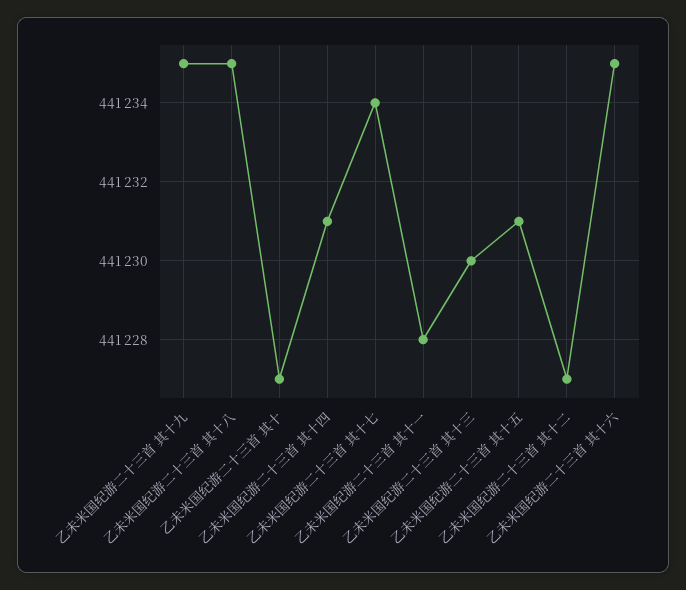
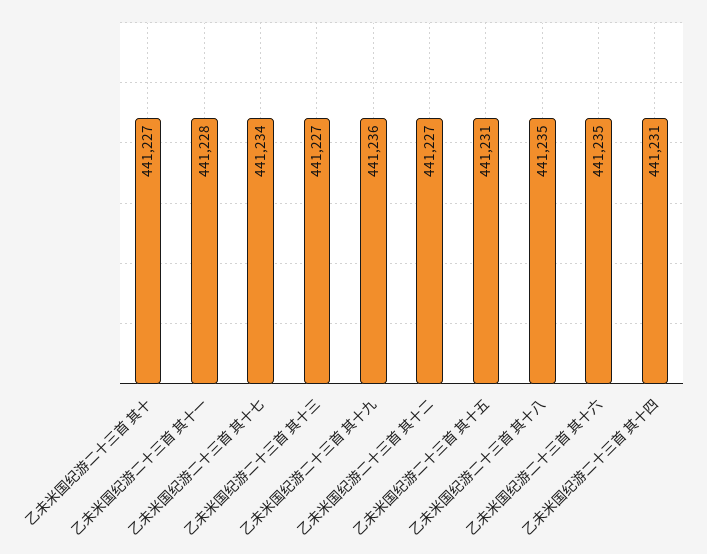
  {
-   "乙未米国纪游二十三首 其十九": 441235,
+   "乙未米国纪游二十三首 其十九": 441236,
    "乙未米国纪游二十三首 其十八": 441235,
    "乙未米国纪游二十三首 其十": 441227,
    "乙未米国纪游二十三首 其十四": 441231,
    "乙未米国纪游二十三首 其十七": 441234,
    "乙未米国纪游二十三首 其十一": 441228,
-   "乙未米国纪游二十三首 其十三": 441230,
+   "乙未米国纪游二十三首 其十三": 441227,
    "乙未米国纪游二十三首 其十五": 441231,
    "乙未米国纪游二十三首 其十二": 441227,
    "乙未米国纪游二十三首 其十六": 441235
  }

